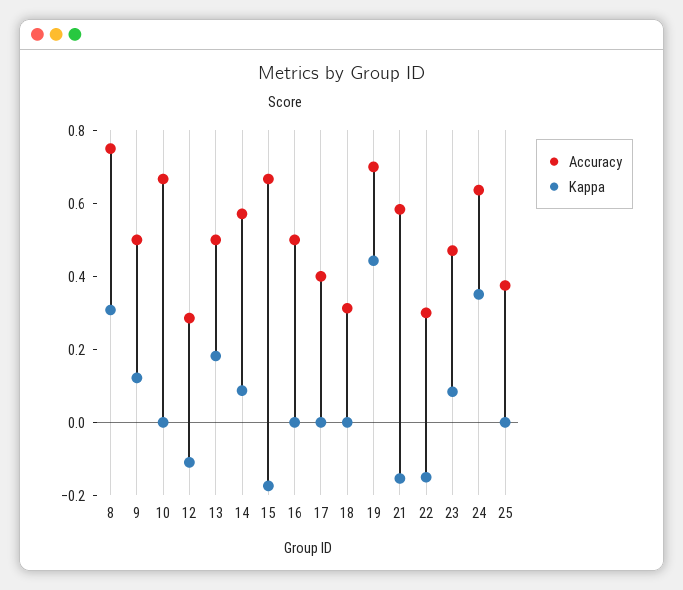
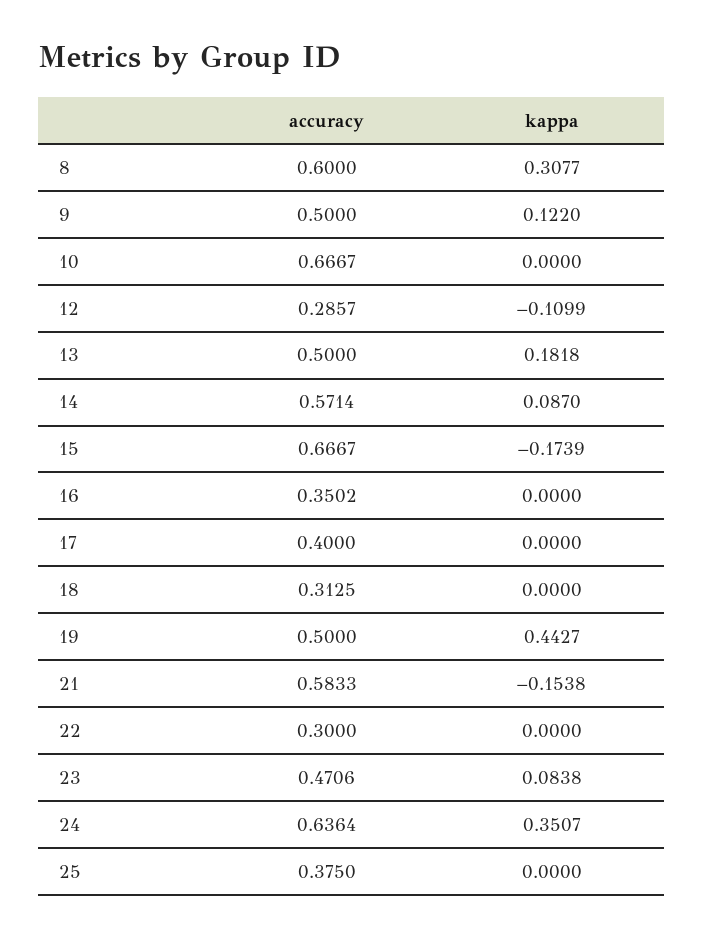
  {
    "Accuracy": {
-     "8": 0.75,
+     "8": 0.6,
      "9": 0.5,
      "10": 0.6667,
      "12": 0.2857,
      "13": 0.5,
      "14": 0.5714,
      "15": 0.6667,
-     "16": 0.5,
+     "16": 0.3502,
      "17": 0.4,
      "18": 0.3125,
-     "19": 0.7,
+     "19": 0.5,
      "21": 0.5833,
      "22": 0.3,
      "23": 0.4706,
      "24": 0.6364,
      "25": 0.375
    },
    "Kappa": {
      "8": 0.3077,
      "9": 0.122,
      "10": 0,
      "12": -0.1099,
      "13": 0.1818,
      "14": 0.087,
      "15": -0.1739,
      "16": 0,
      "17": 0,
      "18": 0,
      "19": 0.4427,
      "21": -0.1538,
-     "22": -0.15,
+     "22": 0,
      "23": 0.0838,
      "24": 0.3507,
      "25": 0
    }
  }

